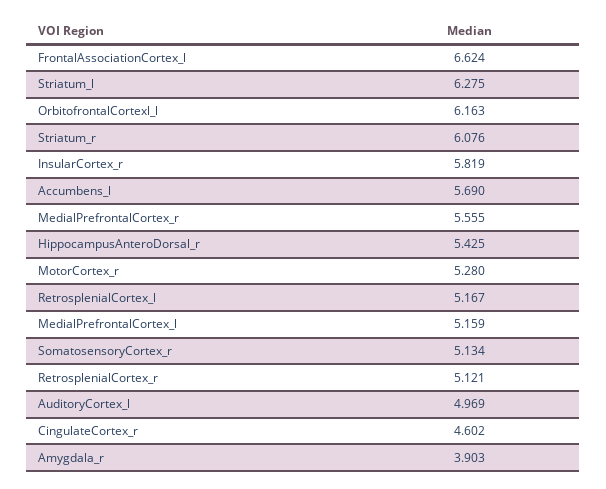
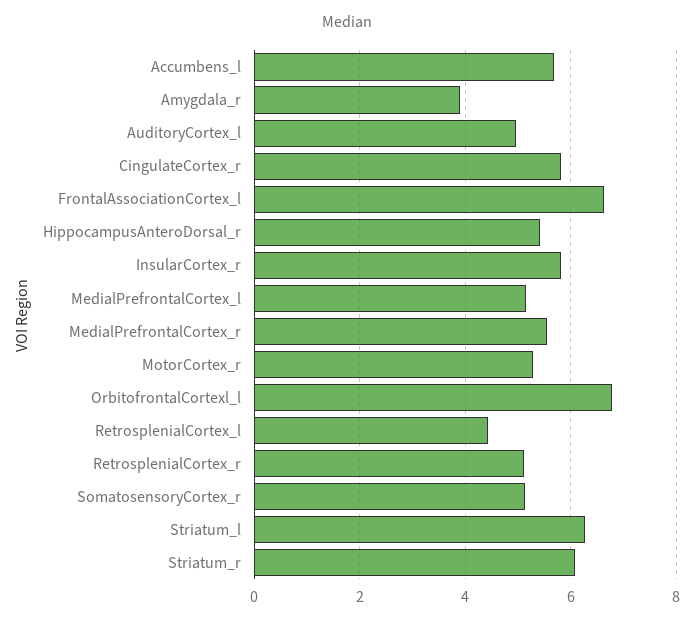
  {
    "FrontalAssociationCortex_l": 6.624,
    "Striatum_l": 6.275,
-   "OrbitofrontalCortexl_l": 6.163,
+   "OrbitofrontalCortexl_l": 6.8,
    "Striatum_r": 6.076,
    "InsularCortex_r": 5.819,
    "Accumbens_l": 5.69,
    "MedialPrefrontalCortex_r": 5.555,
    "HippocampusAnteroDorsal_r": 5.425,
    "MotorCortex_r": 5.28,
-   "RetrosplenialCortex_l": 5.167,
+   "RetrosplenialCortex_l": 4.4,
    "MedialPrefrontalCortex_l": 5.159,
    "SomatosensoryCortex_r": 5.134,
    "RetrosplenialCortex_r": 5.121,
    "AuditoryCortex_l": 4.969,
-   "CingulateCortex_r": 4.602,
+   "CingulateCortex_r": 5.8,
    "Amygdala_r": 3.903
  }

